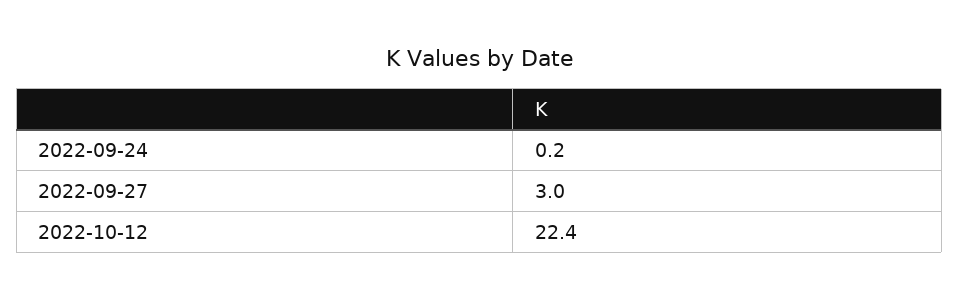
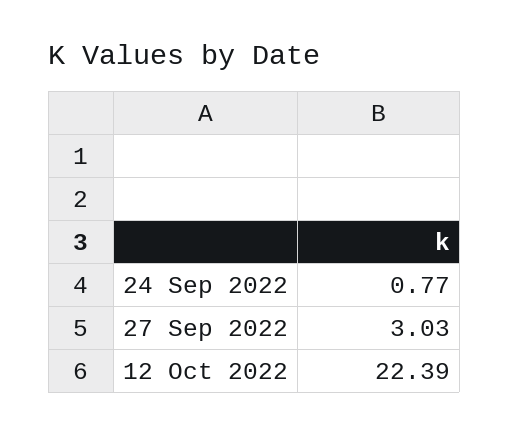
  {
-   "2022-09-24": 0.2,
+   "2022-09-24": 0.77,
    "2022-09-27": 3.03,
    "2022-10-12": 22.39
  }

